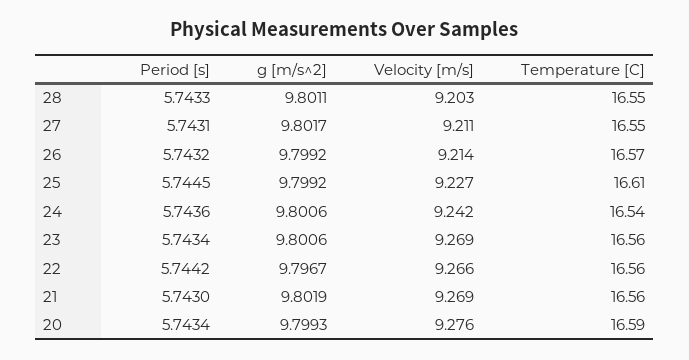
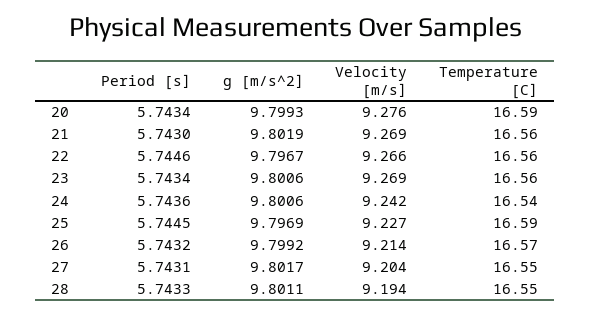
  {
    "Period [s]": {
      "28": 5.7433,
      "27": 5.7431,
      "26": 5.7432,
      "25": 5.7445,
      "24": 5.7436,
      "23": 5.7434,
-     "22": 5.7442,
+     "22": 5.7446,
      "21": 5.743,
      "20": 5.7434
    },
    "g [m/s^2]": {
      "28": 9.8011,
      "27": 9.8017,
      "26": 9.7992,
-     "25": 9.7992,
+     "25": 9.7969,
      "24": 9.8006,
      "23": 9.8006,
      "22": 9.7967,
      "21": 9.8019,
      "20": 9.7993
    },
    "Velocity [m/s]": {
-     "28": 9.203,
+     "28": 9.194,
-     "27": 9.211,
+     "27": 9.204,
      "26": 9.214,
      "25": 9.227,
      "24": 9.242,
      "23": 9.269,
      "22": 9.266,
      "21": 9.269,
      "20": 9.276
    },
    "Temperature [C]": {
      "28": 16.55,
      "27": 16.55,
      "26": 16.57,
-     "25": 16.61,
+     "25": 16.59,
      "24": 16.54,
      "23": 16.56,
      "22": 16.56,
      "21": 16.56,
      "20": 16.59
    }
  }

